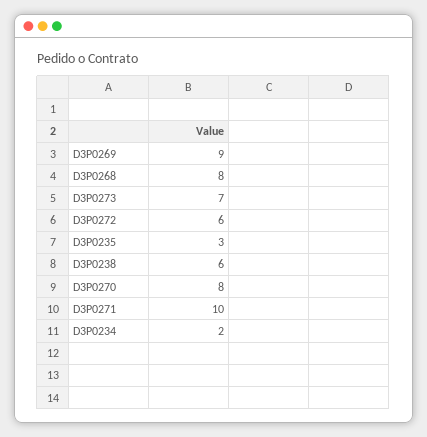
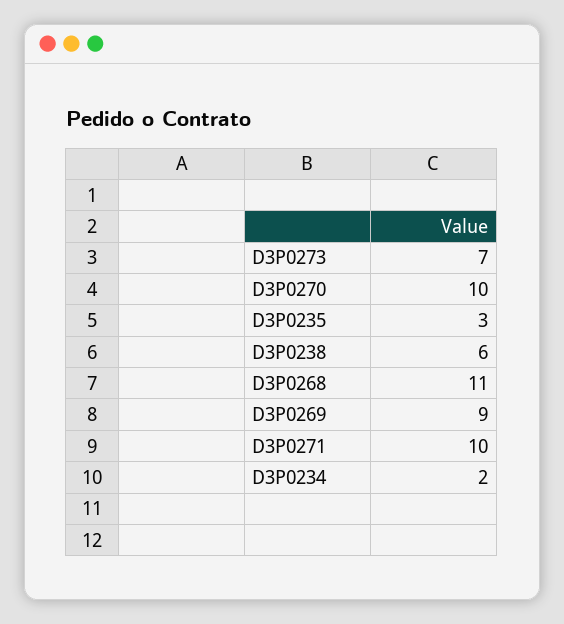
  {
    "D3P0269": 9,
-   "D3P0268": 8,
+   "D3P0268": 11,
    "D3P0273": 7,
-   "D3P0272": 6,
    "D3P0235": 3,
    "D3P0238": 6,
-   "D3P0270": 8,
+   "D3P0270": 10,
    "D3P0271": 10,
    "D3P0234": 2
  }

